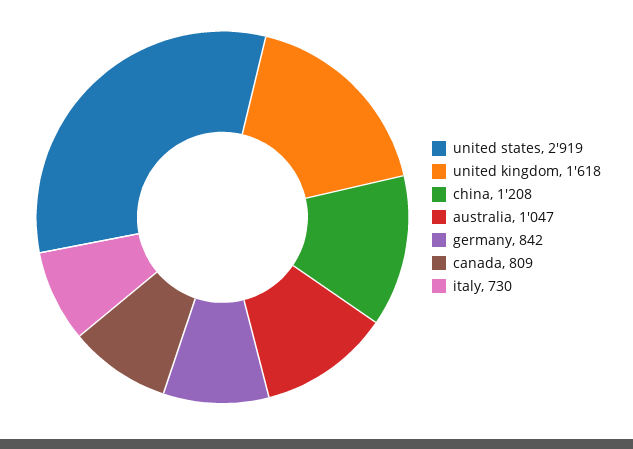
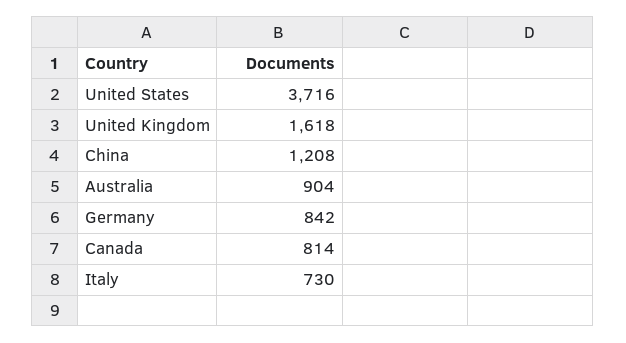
  {
-   "united states": 2919,
+   "united states": 3716,
    "united kingdom": 1618,
    "china": 1208,
-   "australia": 1047,
+   "australia": 904,
    "germany": 842,
-   "canada": 809,
+   "canada": 814,
    "italy": 730
  }

